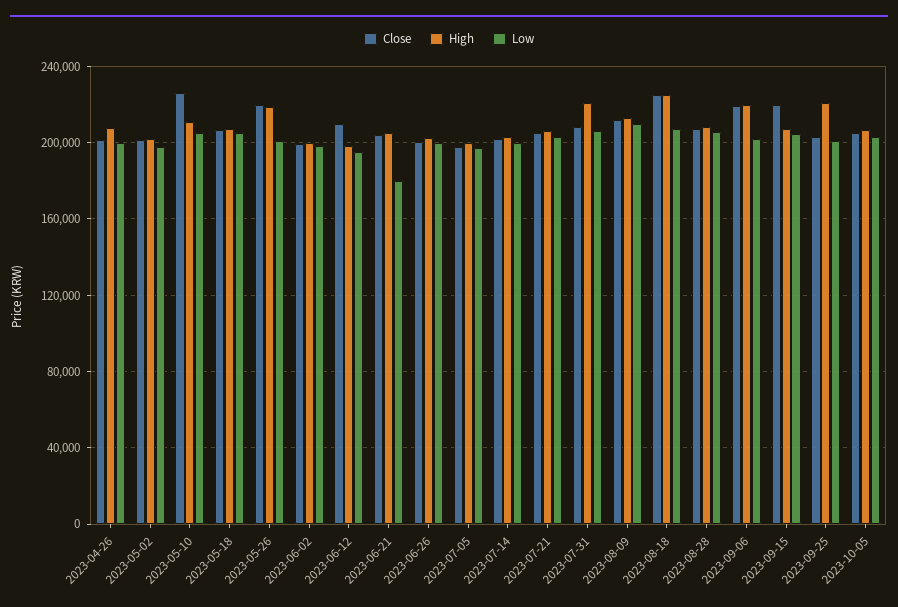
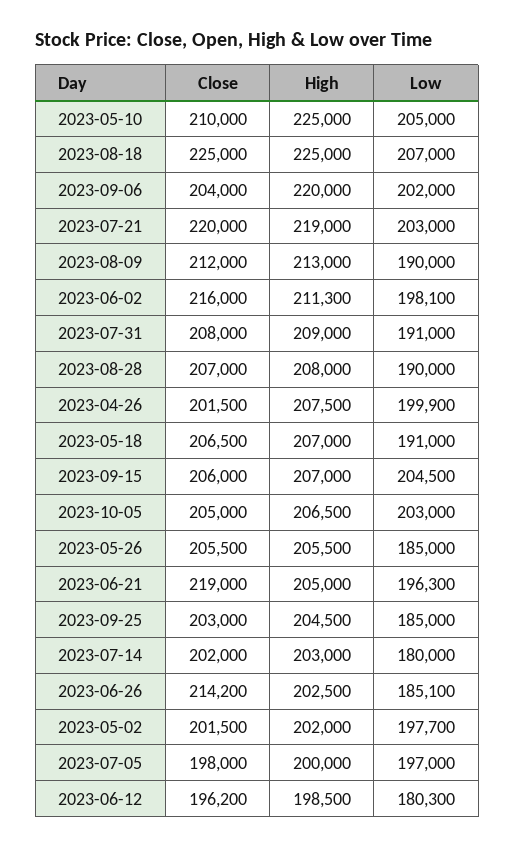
  {
    "Close": {
      "2023-04-26": 201500,
      "2023-05-02": 201500,
-     "2023-05-10": 225000,
+     "2023-05-10": 210000,
      "2023-05-18": 206500,
-     "2023-05-26": 220000,
+     "2023-05-26": 205500,
-     "2023-06-02": 200000,
+     "2023-06-02": 216000,
-     "2023-06-12": 210000,
+     "2023-06-12": 196200,
-     "2023-06-21": 205000,
+     "2023-06-21": 219000,
-     "2023-06-26": 200000,
+     "2023-06-26": 214200,
      "2023-07-05": 198000,
      "2023-07-14": 202000,
-     "2023-07-21": 205000,
+     "2023-07-21": 220000,
      "2023-07-31": 208000,
      "2023-08-09": 212000,
      "2023-08-18": 225000,
      "2023-08-28": 207000,
-     "2023-09-06": 220000,
+     "2023-09-06": 204000,
-     "2023-09-15": 220000,
+     "2023-09-15": 206000,
      "2023-09-25": 203000,
      "2023-10-05": 205000
    },
    "High": {
      "2023-04-26": 207500,
      "2023-05-02": 202000,
-     "2023-05-10": 210000,
+     "2023-05-10": 225000,
      "2023-05-18": 207000,
-     "2023-05-26": 220000,
+     "2023-05-26": 205500,
-     "2023-06-02": 200000,
+     "2023-06-02": 211300,
      "2023-06-12": 198500,
      "2023-06-21": 205000,
      "2023-06-26": 202500,
      "2023-07-05": 200000,
      "2023-07-14": 203000,
-     "2023-07-21": 205000,
+     "2023-07-21": 219000,
-     "2023-07-31": 220000,
+     "2023-07-31": 209000,
      "2023-08-09": 213000,
      "2023-08-18": 225000,
      "2023-08-28": 208000,
      "2023-09-06": 220000,
      "2023-09-15": 207000,
-     "2023-09-25": 220000,
+     "2023-09-25": 204500,
      "2023-10-05": 206500
    },
    "Low": {
      "2023-04-26": 199900,
      "2023-05-02": 197700,
      "2023-05-10": 205000,
-     "2023-05-18": 205000,
+     "2023-05-18": 191000,
-     "2023-05-26": 200000,
+     "2023-05-26": 185000,
      "2023-06-02": 198100,
-     "2023-06-12": 195000,
+     "2023-06-12": 180300,
-     "2023-06-21": 180000,
+     "2023-06-21": 196300,
-     "2023-06-26": 200000,
+     "2023-06-26": 185100,
      "2023-07-05": 197000,
-     "2023-07-14": 200000,
+     "2023-07-14": 180000,
      "2023-07-21": 203000,
-     "2023-07-31": 205000,
+     "2023-07-31": 191000,
-     "2023-08-09": 210000,
+     "2023-08-09": 190000,
      "2023-08-18": 207000,
-     "2023-08-28": 205000,
+     "2023-08-28": 190000,
      "2023-09-06": 202000,
      "2023-09-15": 204500,
-     "2023-09-25": 200000,
+     "2023-09-25": 185000,
      "2023-10-05": 203000
    }
  }

